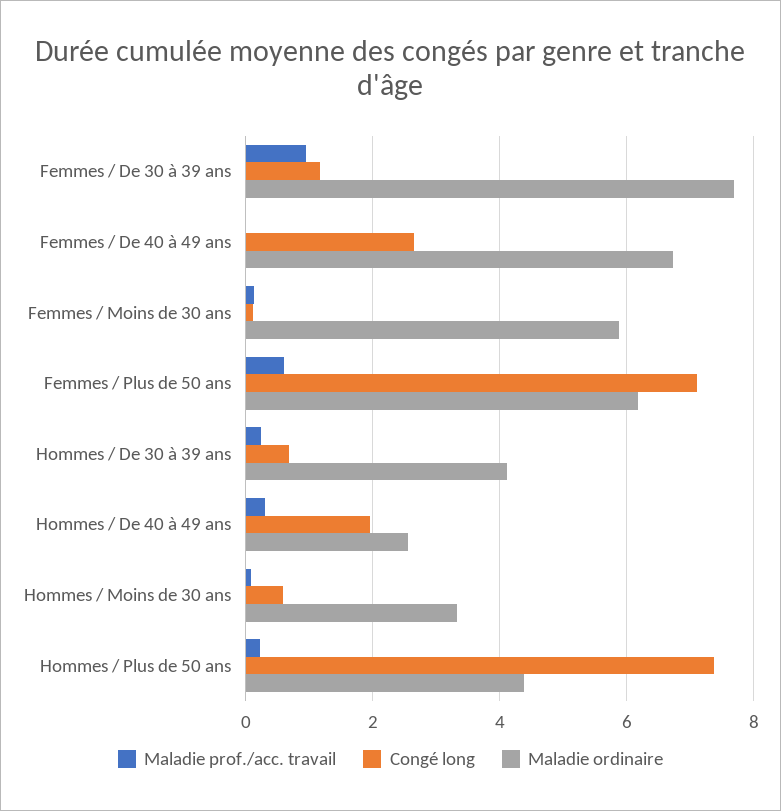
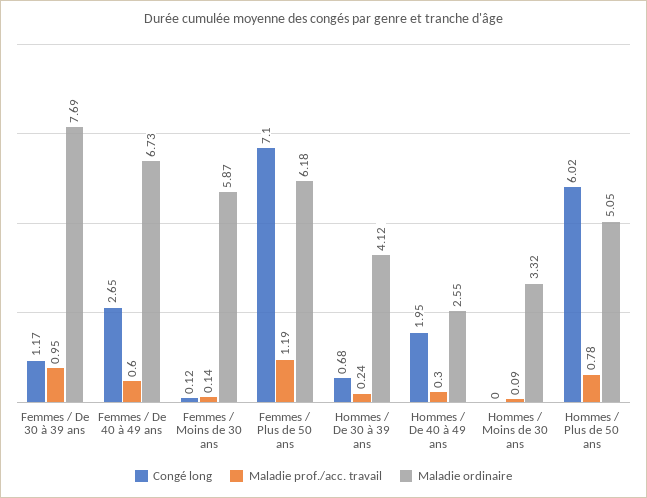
  {
    "Maladie prof./acc. travail": {
      "Femmes / De 30 à 39 ans": 0.95,
-     "Femmes / De 40 à 49 ans": 0,
+     "Femmes / De 40 à 49 ans": 0.6,
      "Femmes / Moins de 30 ans": 0.14,
-     "Femmes / Plus de 50 ans": 0.6,
+     "Femmes / Plus de 50 ans": 1.19,
      "Hommes / De 30 à 39 ans": 0.24,
      "Hommes / De 40 à 49 ans": 0.3,
      "Hommes / Moins de 30 ans": 0.09,
-     "Hommes / Plus de 50 ans": 0.2
+     "Hommes / Plus de 50 ans": 0.78
    },
    "Congé long": {
      "Femmes / De 30 à 39 ans": 1.17,
      "Femmes / De 40 à 49 ans": 2.65,
      "Femmes / Moins de 30 ans": 0.12,
      "Femmes / Plus de 50 ans": 7.1,
      "Hommes / De 30 à 39 ans": 0.68,
      "Hommes / De 40 à 49 ans": 1.95,
-     "Hommes / Moins de 30 ans": 0.6,
+     "Hommes / Moins de 30 ans": 0,
-     "Hommes / Plus de 50 ans": 7.4
+     "Hommes / Plus de 50 ans": 6.02
    },
    "Maladie ordinaire": {
      "Femmes / De 30 à 39 ans": 7.69,
      "Femmes / De 40 à 49 ans": 6.73,
      "Femmes / Moins de 30 ans": 5.87,
      "Femmes / Plus de 50 ans": 6.18,
      "Hommes / De 30 à 39 ans": 4.12,
      "Hommes / De 40 à 49 ans": 2.55,
      "Hommes / Moins de 30 ans": 3.32,
-     "Hommes / Plus de 50 ans": 4.4
+     "Hommes / Plus de 50 ans": 5.05
    }
  }

